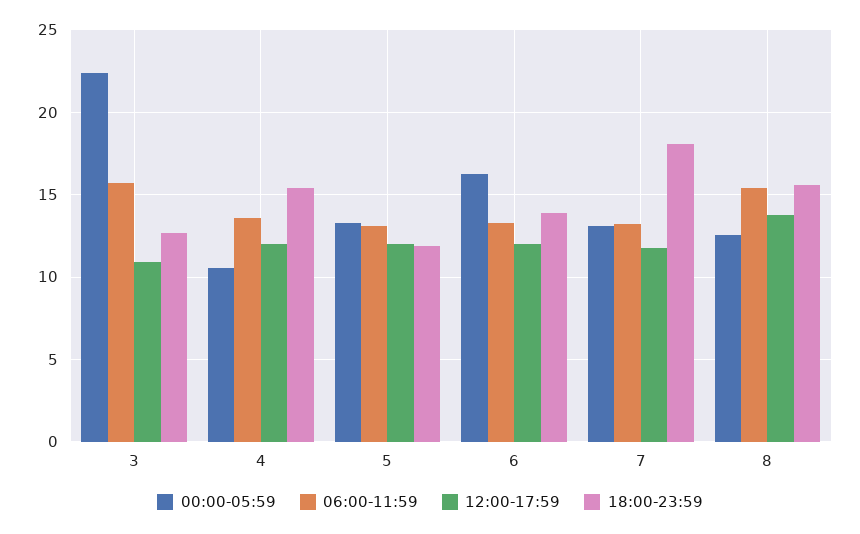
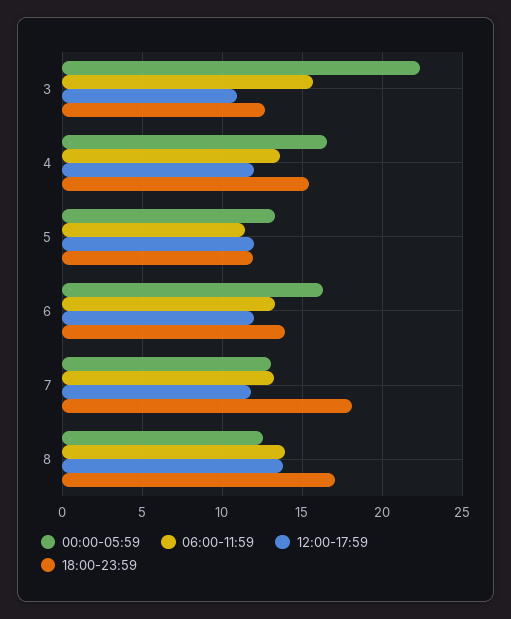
  {
    "00:00-05:59": {
      "3": 22.5,
-     "4": 10.5,
+     "4": 16.5,
      "5": 13.5,
      "6": 16.5,
      "7": 13,
      "8": 12.5
    },
    "06:00-11:59": {
      "3": 15.5,
      "4": 13.5,
-     "5": 13,
+     "5": 11.5,
      "6": 13.5,
      "7": 13,
-     "8": 15.5
+     "8": 14
    },
    "12:00-17:59": {
      "3": 11,
      "4": 12,
      "5": 12,
      "6": 12,
      "7": 12,
      "8": 14
    },
    "18:00-23:59": {
      "3": 12.5,
      "4": 15.5,
      "5": 12,
      "6": 14,
      "7": 18,
-     "8": 15.5
+     "8": 17
    }
  }

